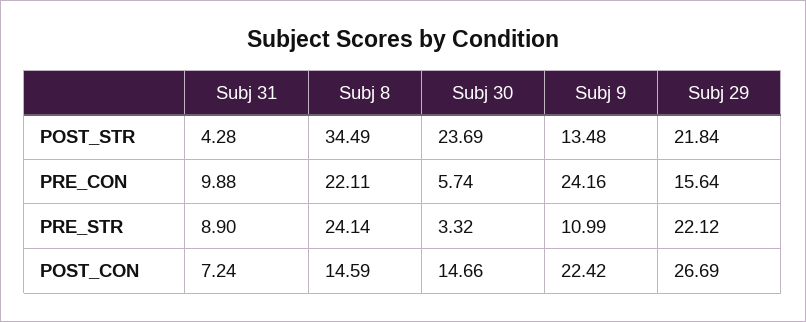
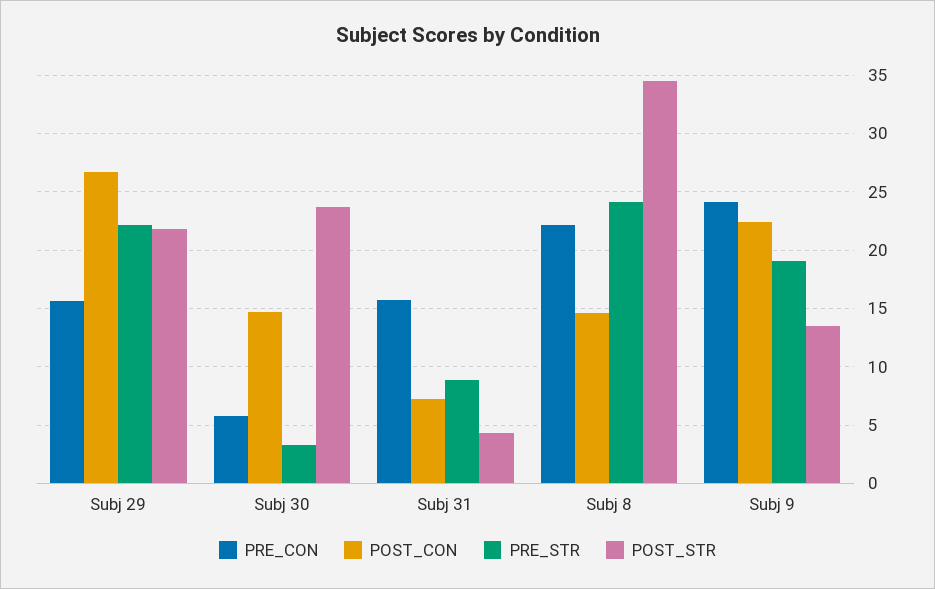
  {
    "POST_STR": {
      "Subj 31": 4.28,
      "Subj 8": 34.49,
      "Subj 30": 23.69,
      "Subj 9": 13.48,
      "Subj 29": 21.84
    },
    "PRE_CON": {
-     "Subj 31": 9.88,
+     "Subj 31": 16,
      "Subj 8": 22.11,
      "Subj 30": 5.74,
      "Subj 9": 24.16,
      "Subj 29": 15.64
    },
    "PRE_STR": {
      "Subj 31": 8.9,
      "Subj 8": 24.14,
      "Subj 30": 3.32,
-     "Subj 9": 10.99,
+     "Subj 9": 19,
      "Subj 29": 22.12
    },
    "POST_CON": {
      "Subj 31": 7.24,
      "Subj 8": 14.59,
      "Subj 30": 14.66,
      "Subj 9": 22.42,
      "Subj 29": 26.69
    }
  }

